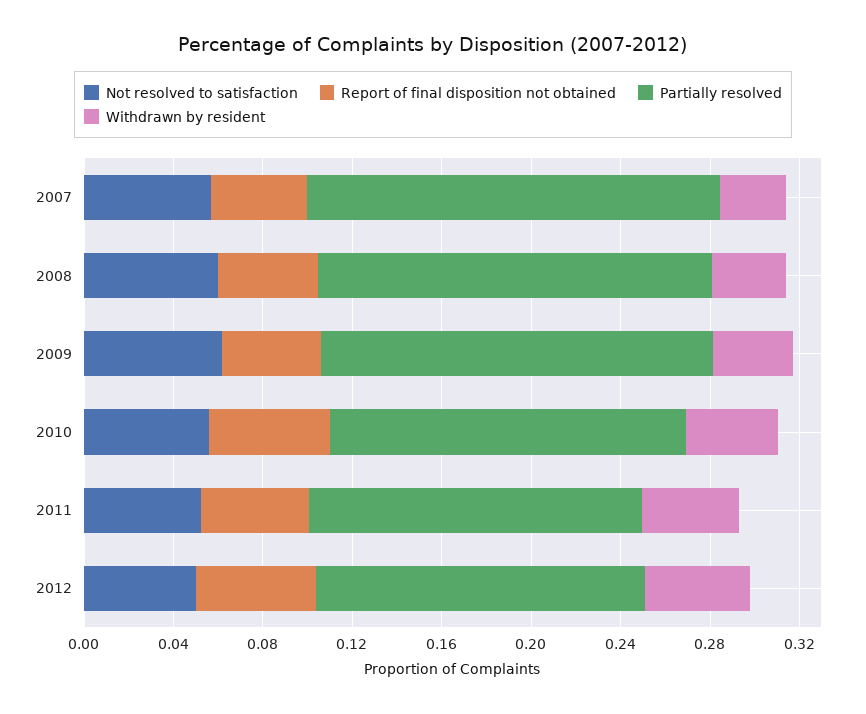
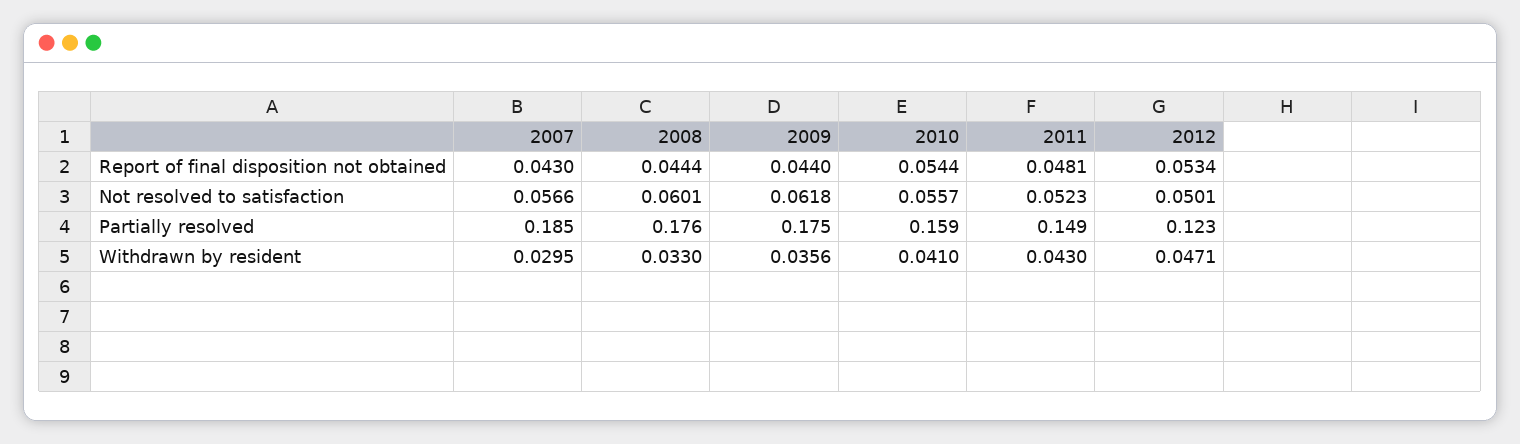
  {
    "Not resolved to satisfaction": {
      "2007": 0.0566,
      "2008": 0.0601,
      "2009": 0.0618,
      "2010": 0.0557,
      "2011": 0.0523,
      "2012": 0.0501
    },
    "Report of final disposition not obtained": {
      "2007": 0.043,
      "2008": 0.0444,
      "2009": 0.044,
      "2010": 0.0544,
      "2011": 0.0481,
      "2012": 0.0534
    },
    "Partially resolved": {
      "2007": 0.185,
      "2008": 0.176,
      "2009": 0.175,
      "2010": 0.159,
      "2011": 0.149,
-     "2012": 0.15
+     "2012": 0.123
    },
    "Withdrawn by resident": {
      "2007": 0.0295,
      "2008": 0.033,
      "2009": 0.0356,
      "2010": 0.041,
      "2011": 0.043,
      "2012": 0.0471
    }
  }

